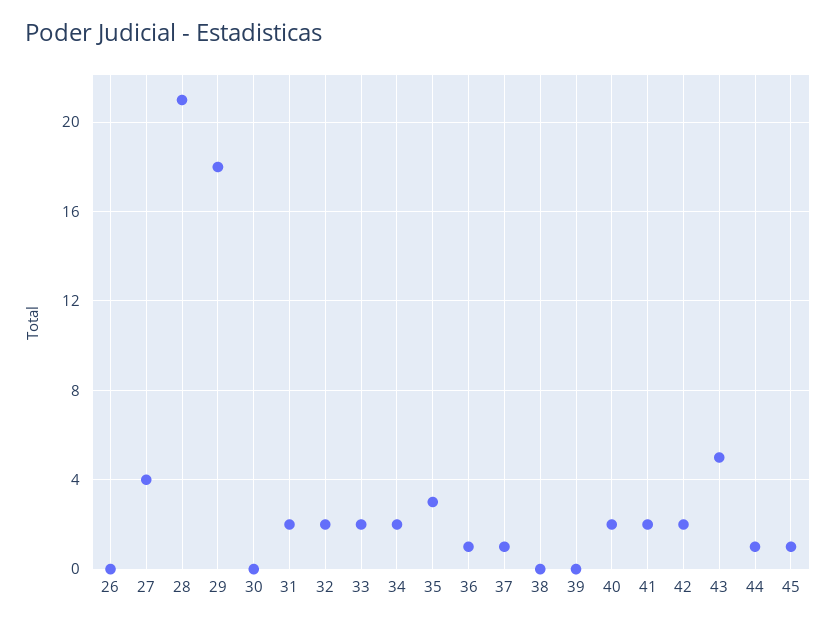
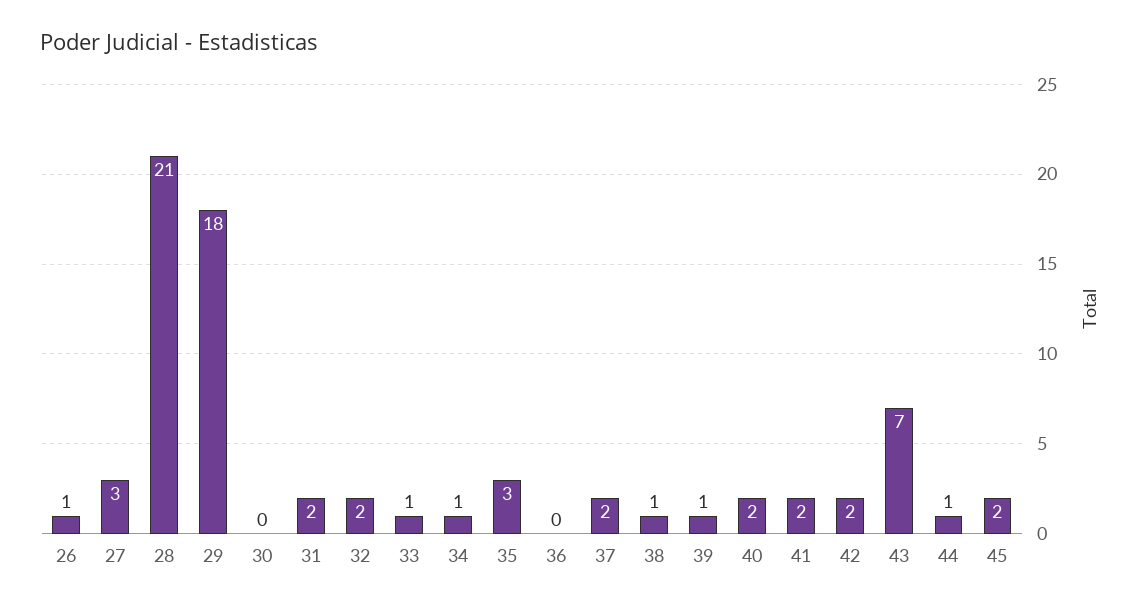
  {
-   "26": 0,
+   "26": 1,
-   "27": 4,
+   "27": 3,
    "28": 21,
    "29": 18,
    "30": 0,
    "31": 2,
    "32": 2,
-   "33": 2,
+   "33": 1,
-   "34": 2,
+   "34": 1,
    "35": 3,
-   "36": 1,
+   "36": 0,
-   "37": 1,
+   "37": 2,
-   "38": 0,
+   "38": 1,
-   "39": 0,
+   "39": 1,
    "40": 2,
    "41": 2,
    "42": 2,
-   "43": 5,
+   "43": 7,
    "44": 1,
-   "45": 1
+   "45": 2
  }

